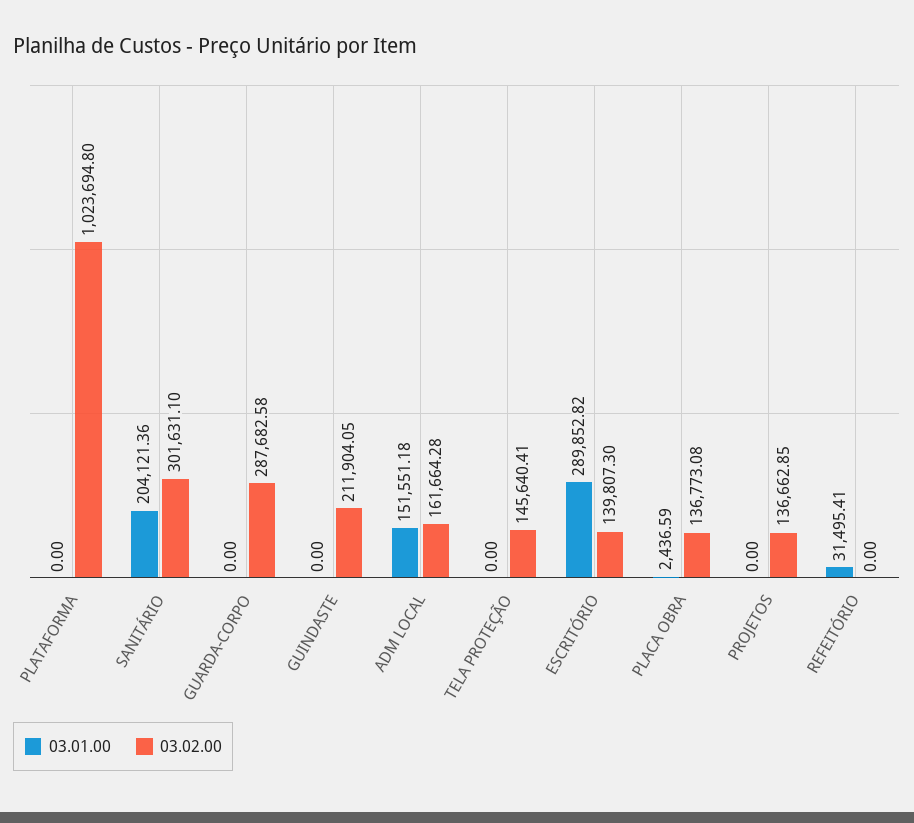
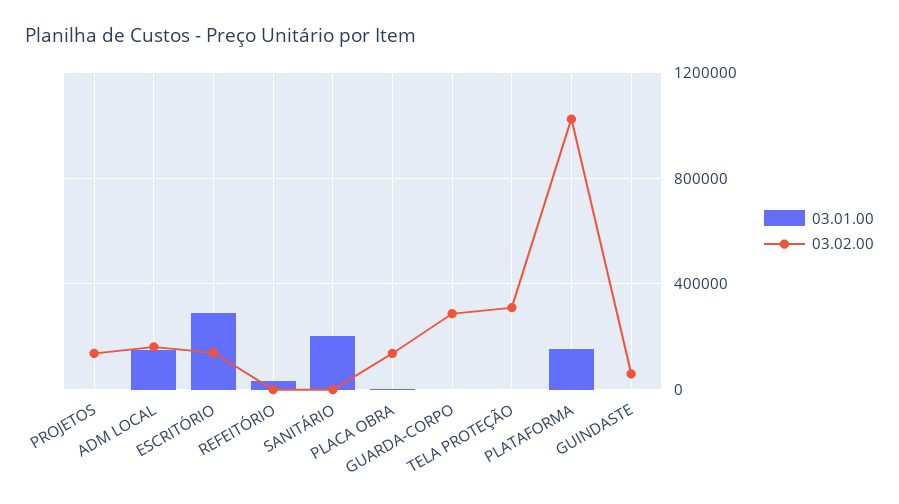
  {
    "03.01.00": {
-     "PLATAFORMA": 0,
+     "PLATAFORMA": 150000,
      "SANITÁRIO": 204121.36,
      "GUARDA-CORPO": 0,
      "GUINDASTE": 0,
      "ADM LOCAL": 151551.18,
      "TELA PROTEÇÃO": 0,
      "ESCRITÓRIO": 289852.82,
      "PLACA OBRA": 2436.59,
      "PROJETOS": 0,
      "REFEITÓRIO": 31495.41
    },
    "03.02.00": {
      "PLATAFORMA": 1023694.8,
-     "SANITÁRIO": 301631.1,
+     "SANITÁRIO": 0,
      "GUARDA-CORPO": 287682.58,
-     "GUINDASTE": 211904.05,
+     "GUINDASTE": 50000,
      "ADM LOCAL": 161664.28,
-     "TELA PROTEÇÃO": 145640.41,
+     "TELA PROTEÇÃO": 300000,
      "ESCRITÓRIO": 139807.3,
      "PLACA OBRA": 136773.08,
      "PROJETOS": 136662.85,
      "REFEITÓRIO": 0
    }
  }

